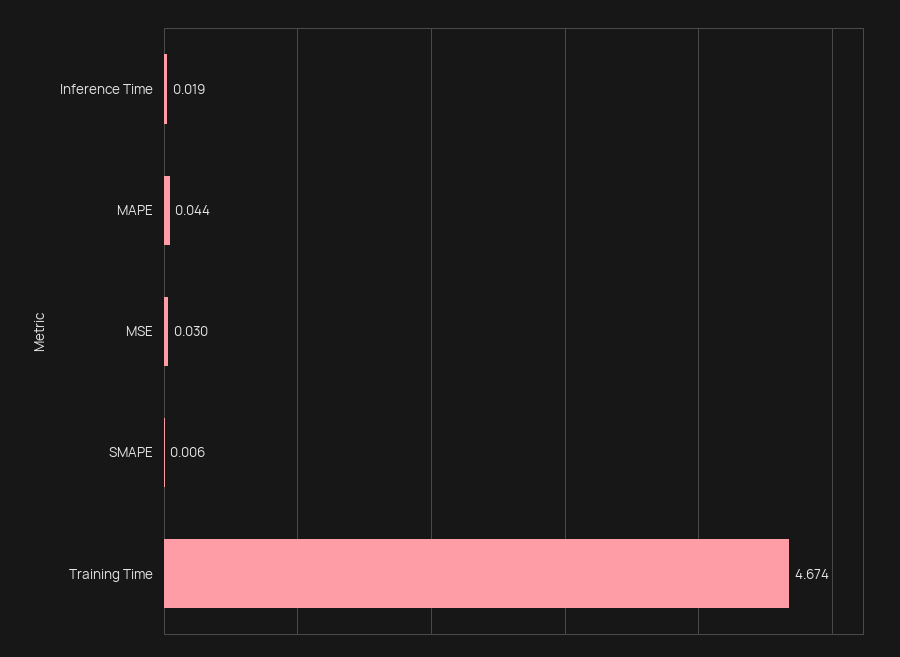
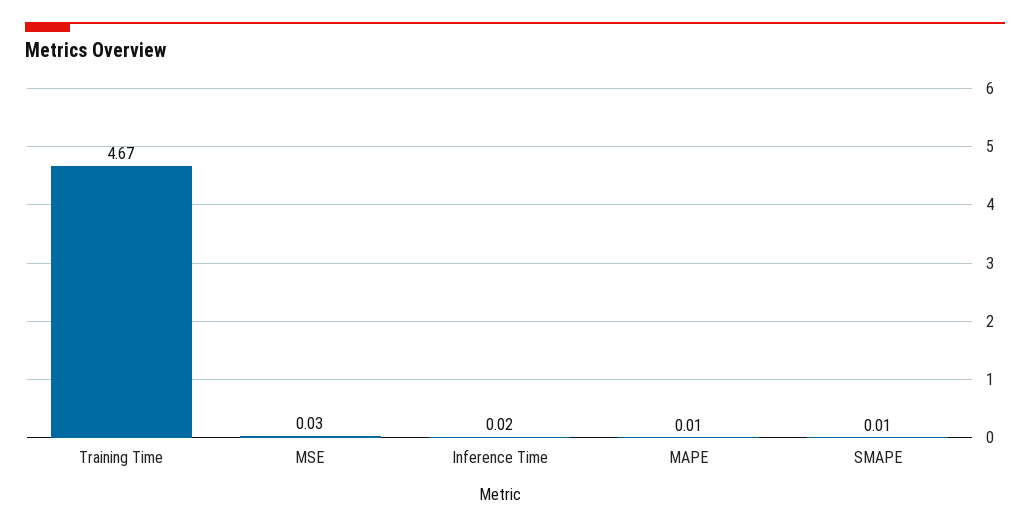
  {
    "Inference Time": 0.019,
-   "MAPE": 0.044,
+   "MAPE": 0.01,
    "MSE": 0.03,
    "SMAPE": 0.006,
    "Training Time": 4.674
  }

